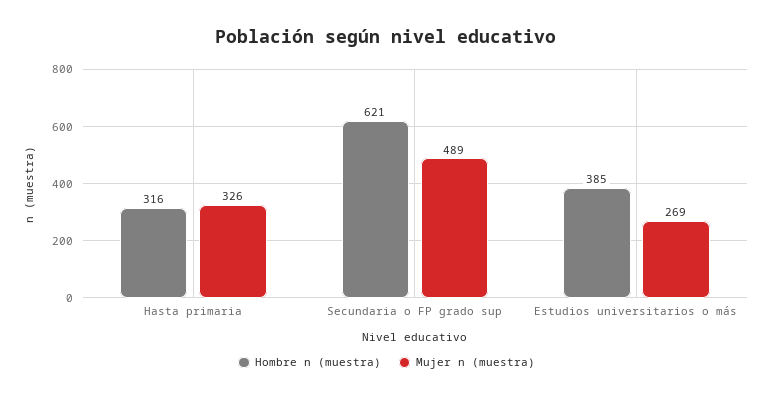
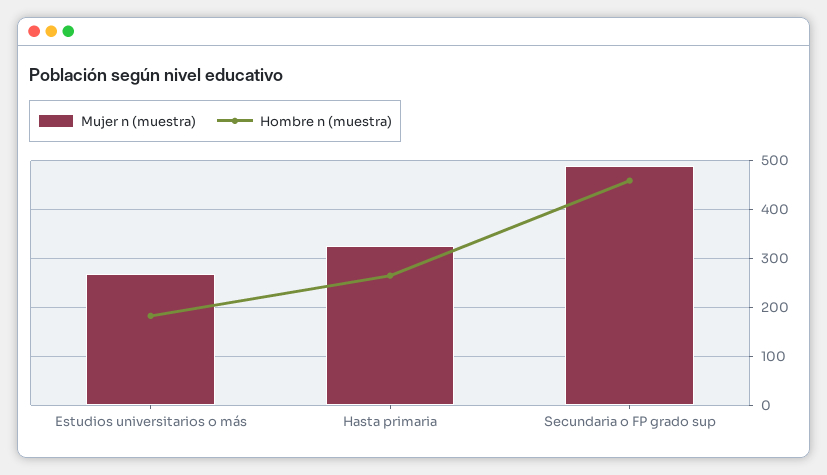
  {
    "Hombre n (muestra)": {
-     "Hasta primaria": 316,
+     "Hasta primaria": 260,
-     "Secundaria o FP grado sup": 621,
+     "Secundaria o FP grado sup": 460,
-     "Estudios universitarios o más": 385
+     "Estudios universitarios o más": 180
    },
    "Mujer n (muestra)": {
      "Hasta primaria": 326,
      "Secundaria o FP grado sup": 489,
      "Estudios universitarios o más": 269
    }
  }

